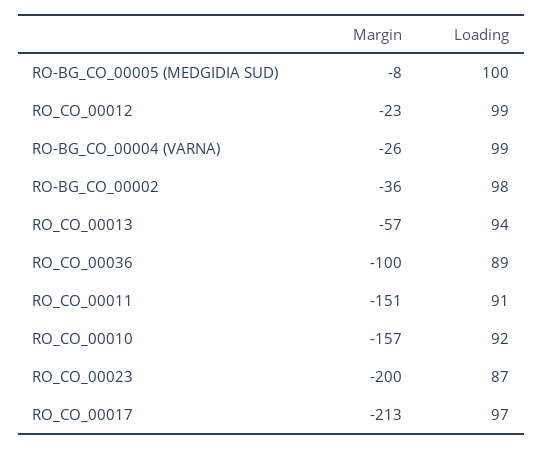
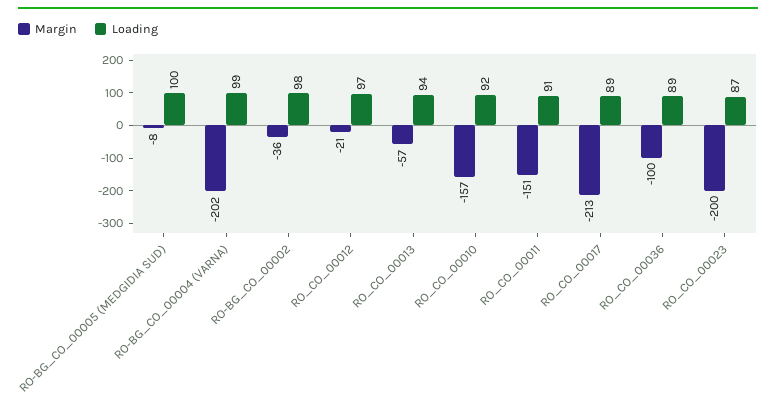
  {
    "Margin": {
      "RO-BG_CO_00005 (MEDGIDIA SUD)": -8,
-     "RO_CO_00012": -23,
+     "RO_CO_00012": -21,
-     "RO-BG_CO_00004 (VARNA)": -26,
+     "RO-BG_CO_00004 (VARNA)": -202,
      "RO-BG_CO_00002": -36,
      "RO_CO_00013": -57,
      "RO_CO_00036": -100,
      "RO_CO_00011": -151,
      "RO_CO_00010": -157,
      "RO_CO_00023": -200,
      "RO_CO_00017": -213
    },
    "Loading": {
      "RO-BG_CO_00005 (MEDGIDIA SUD)": 100,
-     "RO_CO_00012": 99,
+     "RO_CO_00012": 97,
      "RO-BG_CO_00004 (VARNA)": 99,
      "RO-BG_CO_00002": 98,
      "RO_CO_00013": 94,
      "RO_CO_00036": 89,
      "RO_CO_00011": 91,
      "RO_CO_00010": 92,
      "RO_CO_00023": 87,
-     "RO_CO_00017": 97
+     "RO_CO_00017": 89
    }
  }

